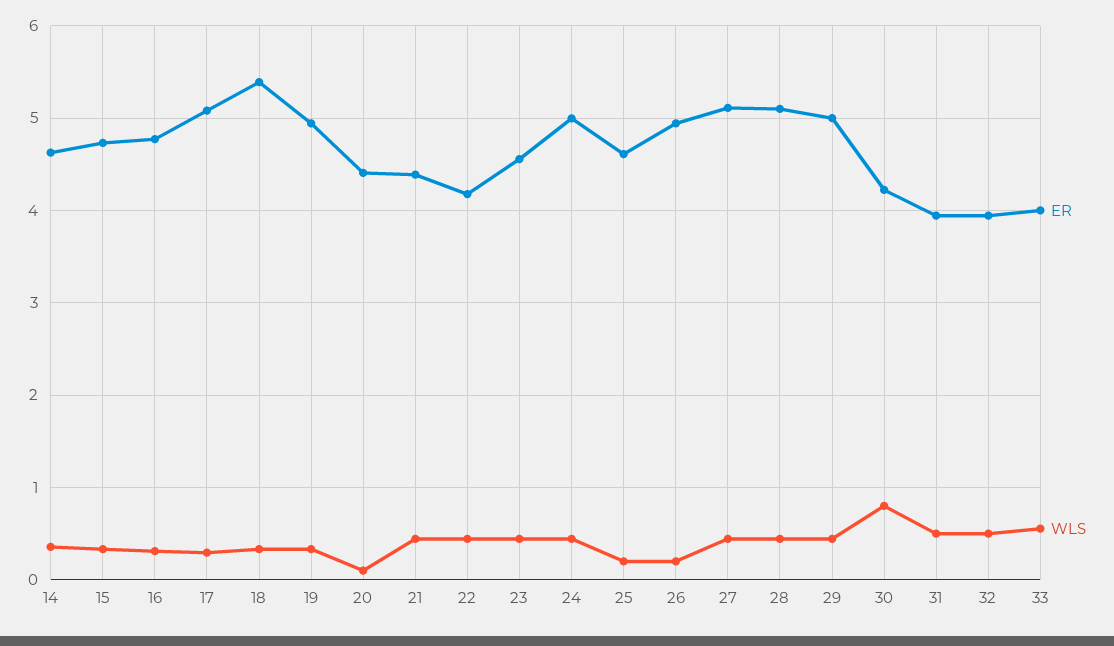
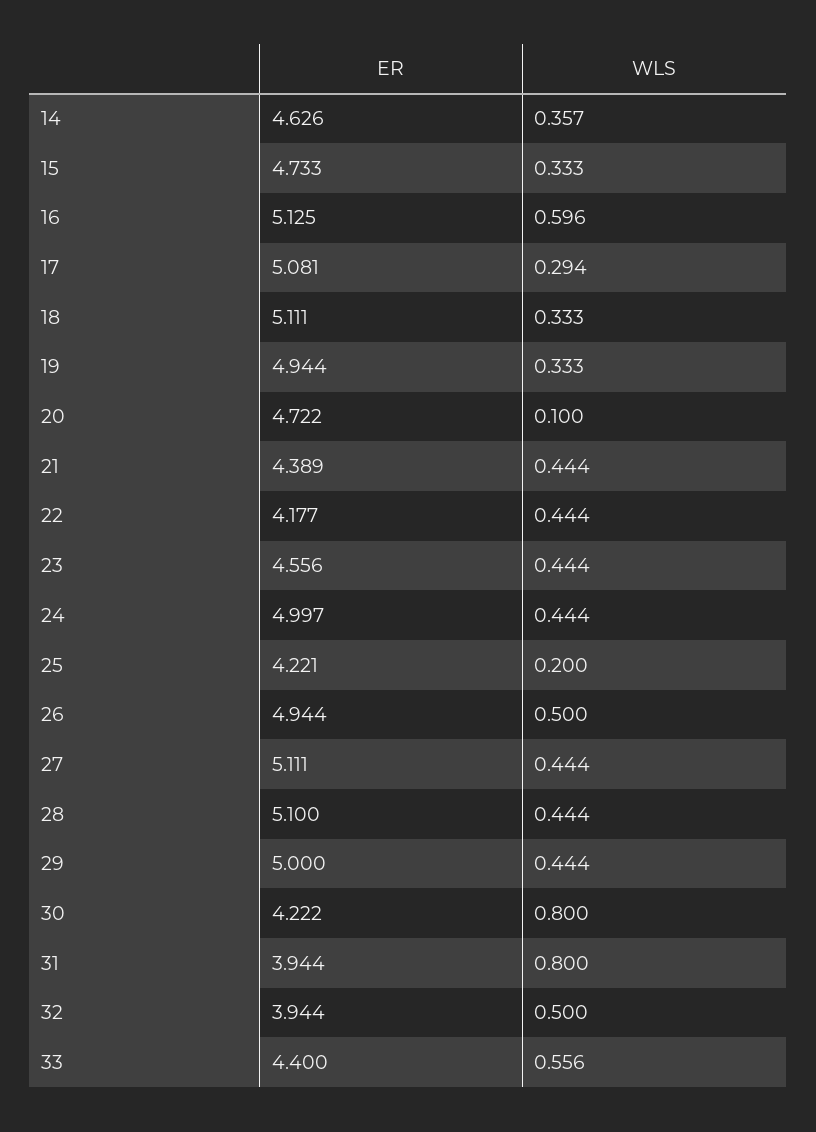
  {
    "ER": {
      "14": 4.626,
      "15": 4.733,
-     "16": 4.8,
+     "16": 5.125,
      "17": 5.081,
-     "18": 5.4,
+     "18": 5.111,
      "19": 4.944,
-     "20": 4.4,
+     "20": 4.722,
      "21": 4.389,
      "22": 4.177,
      "23": 4.556,
      "24": 4.997,
-     "25": 4.6,
+     "25": 4.221,
      "26": 4.944,
      "27": 5.111,
      "28": 5.1,
      "29": 5,
      "30": 4.222,
      "31": 3.944,
      "32": 3.944,
-     "33": 4
+     "33": 4.4
    },
    "WLS": {
      "14": 0.357,
      "15": 0.333,
-     "16": 0.3,
+     "16": 0.596,
      "17": 0.294,
      "18": 0.333,
      "19": 0.333,
      "20": 0.1,
      "21": 0.444,
      "22": 0.444,
      "23": 0.444,
      "24": 0.444,
      "25": 0.2,
-     "26": 0.2,
+     "26": 0.5,
      "27": 0.444,
      "28": 0.444,
      "29": 0.444,
      "30": 0.8,
-     "31": 0.5,
+     "31": 0.8,
      "32": 0.5,
      "33": 0.556
    }
  }

